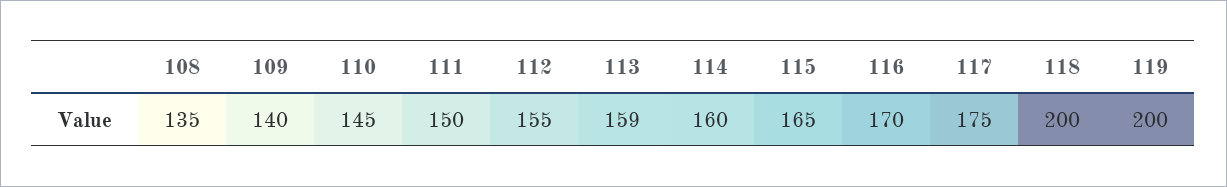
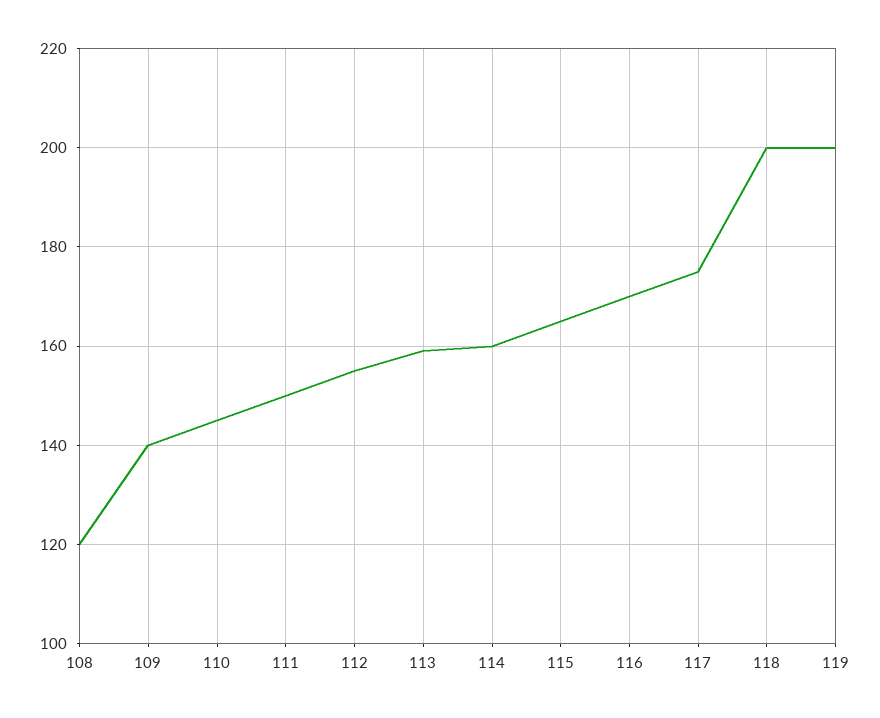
  {
-   "108": 135,
+   "108": 120,
    "109": 140,
    "110": 145,
    "111": 150,
    "112": 155,
    "113": 159,
    "114": 160,
    "115": 165,
    "116": 170,
    "117": 175,
    "118": 200,
    "119": 200
  }

